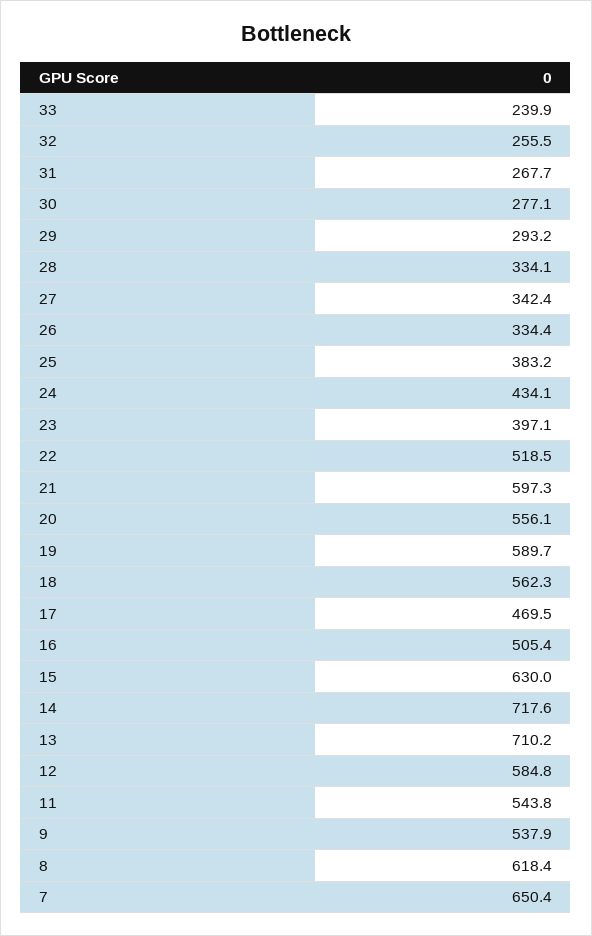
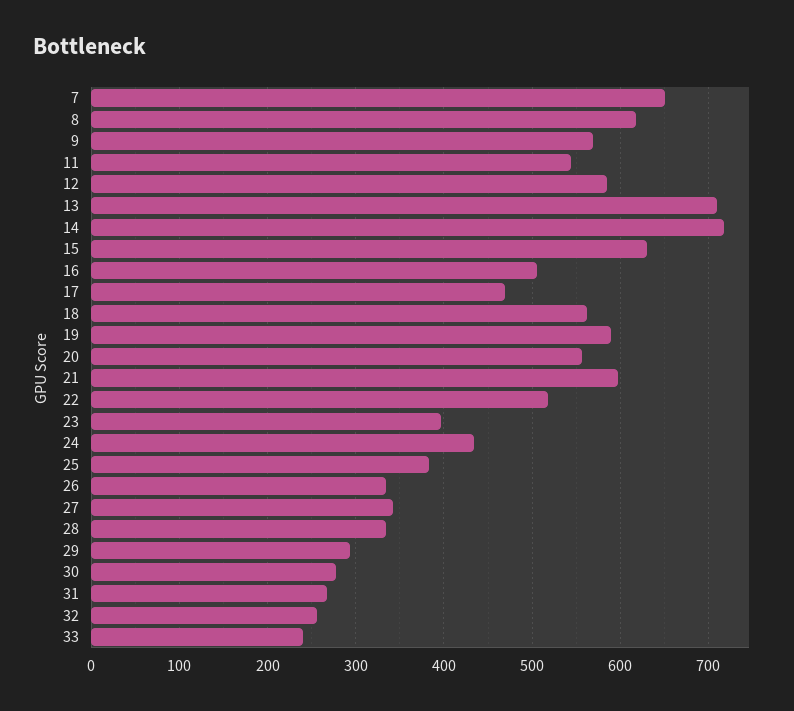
  {
    "33": 239.9,
    "32": 255.5,
    "31": 267.7,
    "30": 277.1,
    "29": 293.2,
    "28": 334.1,
    "27": 342.4,
    "26": 334.4,
    "25": 383.2,
    "24": 434.1,
    "23": 397.1,
    "22": 518.5,
    "21": 597.3,
    "20": 556.1,
    "19": 589.7,
    "18": 562.3,
    "17": 469.5,
    "16": 505.4,
    "15": 630,
    "14": 717.6,
    "13": 710.2,
    "12": 584.8,
    "11": 543.8,
-   "9": 537.9,
+   "9": 570,
    "8": 618.4,
    "7": 650.4
  }

